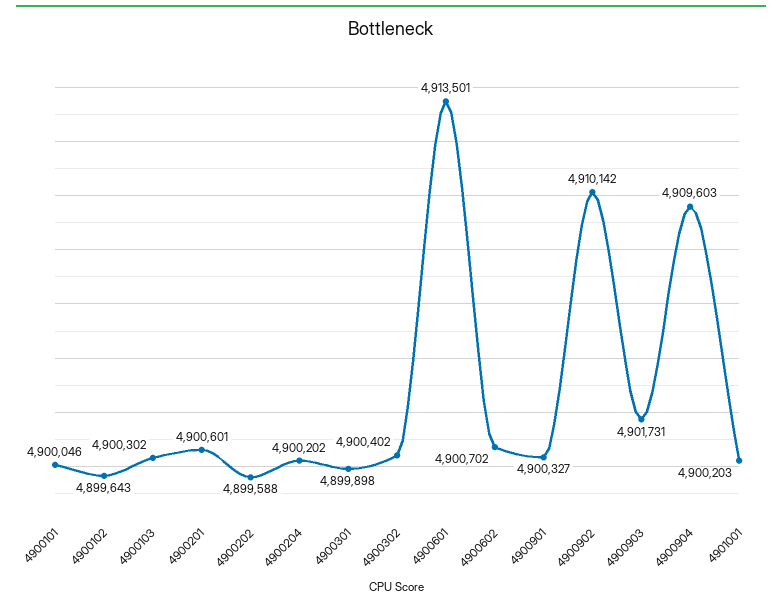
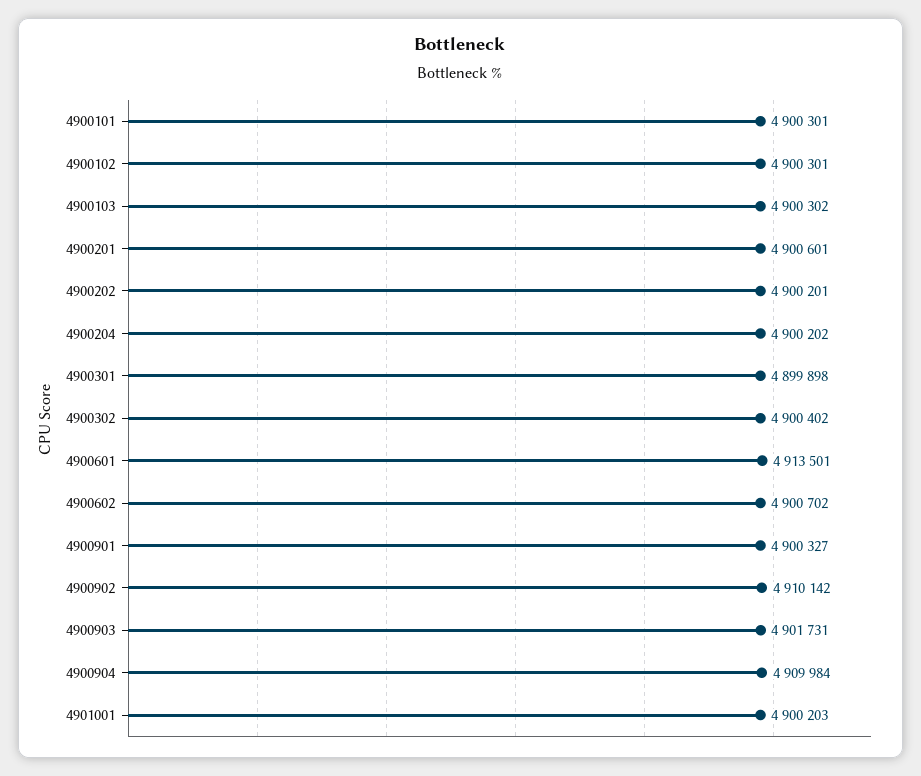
  {
-   "4900101": 4900046,
+   "4900101": 4900301,
-   "4900102": 4899643,
+   "4900102": 4900301,
    "4900103": 4900302,
    "4900201": 4900601,
-   "4900202": 4899588,
+   "4900202": 4900201,
    "4900204": 4900202,
    "4900301": 4899898,
    "4900302": 4900402,
    "4900601": 4913501,
    "4900602": 4900702,
    "4900901": 4900327,
    "4900902": 4910142,
    "4900903": 4901731,
-   "4900904": 4909603,
+   "4900904": 4909984,
    "4901001": 4900203
  }

